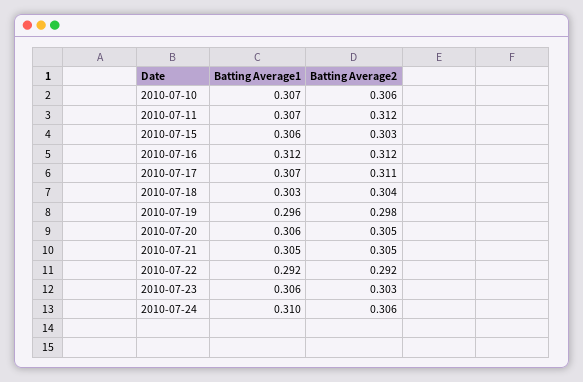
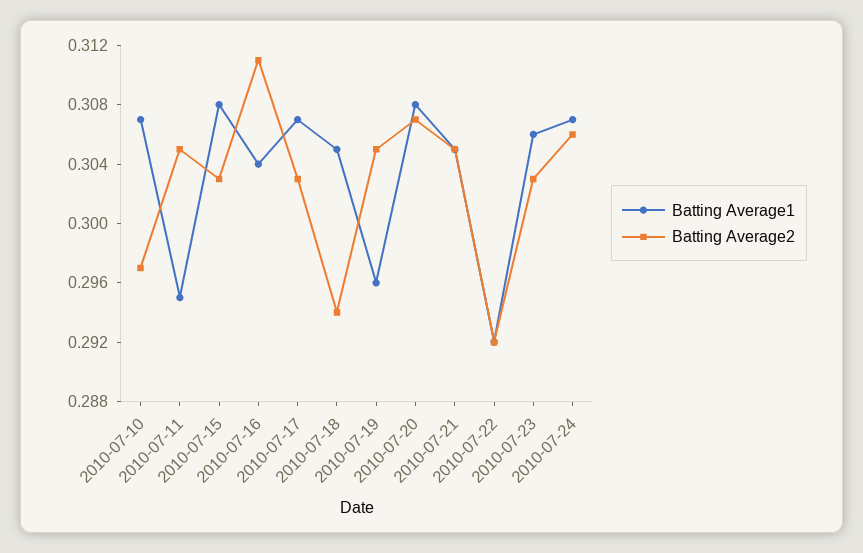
  {
    "Batting Average1": {
      "2010-07-10": 0.307,
-     "2010-07-11": 0.307,
+     "2010-07-11": 0.295,
-     "2010-07-15": 0.306,
+     "2010-07-15": 0.308,
-     "2010-07-16": 0.312,
+     "2010-07-16": 0.304,
      "2010-07-17": 0.307,
-     "2010-07-18": 0.303,
+     "2010-07-18": 0.305,
      "2010-07-19": 0.296,
-     "2010-07-20": 0.306,
+     "2010-07-20": 0.308,
      "2010-07-21": 0.305,
      "2010-07-22": 0.292,
      "2010-07-23": 0.306,
-     "2010-07-24": 0.31
+     "2010-07-24": 0.307
    },
    "Batting Average2": {
-     "2010-07-10": 0.306,
+     "2010-07-10": 0.297,
-     "2010-07-11": 0.312,
+     "2010-07-11": 0.305,
      "2010-07-15": 0.303,
-     "2010-07-16": 0.312,
+     "2010-07-16": 0.311,
-     "2010-07-17": 0.311,
+     "2010-07-17": 0.303,
-     "2010-07-18": 0.304,
+     "2010-07-18": 0.294,
-     "2010-07-19": 0.298,
+     "2010-07-19": 0.305,
-     "2010-07-20": 0.305,
+     "2010-07-20": 0.307,
      "2010-07-21": 0.305,
      "2010-07-22": 0.292,
      "2010-07-23": 0.303,
      "2010-07-24": 0.306
    }
  }

